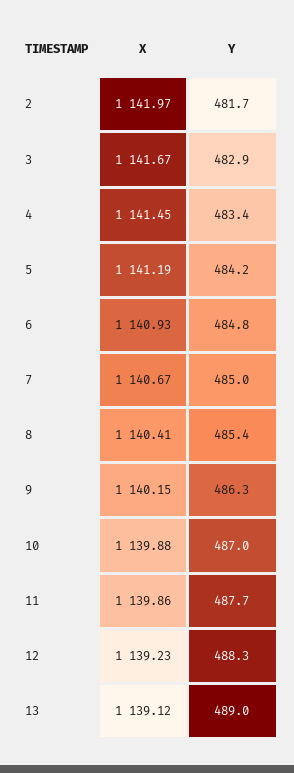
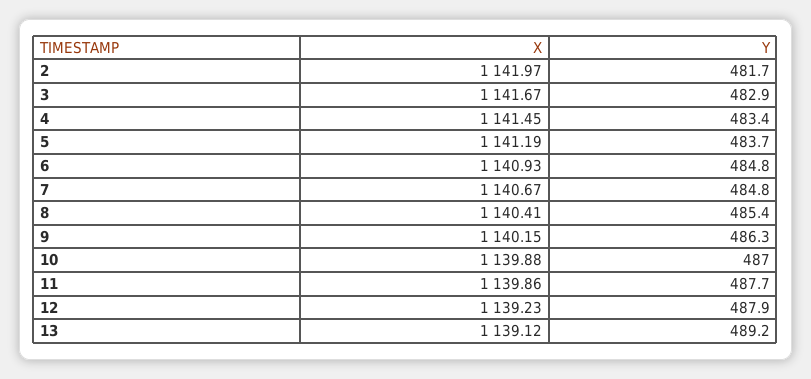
  {
    "X": {
      "2": 1141.97,
      "3": 1141.67,
      "4": 1141.45,
      "5": 1141.19,
      "6": 1140.93,
      "7": 1140.67,
      "8": 1140.41,
      "9": 1140.15,
      "10": 1139.88,
      "11": 1139.86,
      "12": 1139.23,
      "13": 1139.12
    },
    "Y": {
      "2": 481.7,
      "3": 482.9,
      "4": 483.4,
-     "5": 484.2,
+     "5": 483.7,
      "6": 484.8,
-     "7": 485,
+     "7": 484.8,
      "8": 485.4,
      "9": 486.3,
      "10": 487,
      "11": 487.7,
-     "12": 488.3,
+     "12": 487.9,
-     "13": 489
+     "13": 489.2
    }
  }

